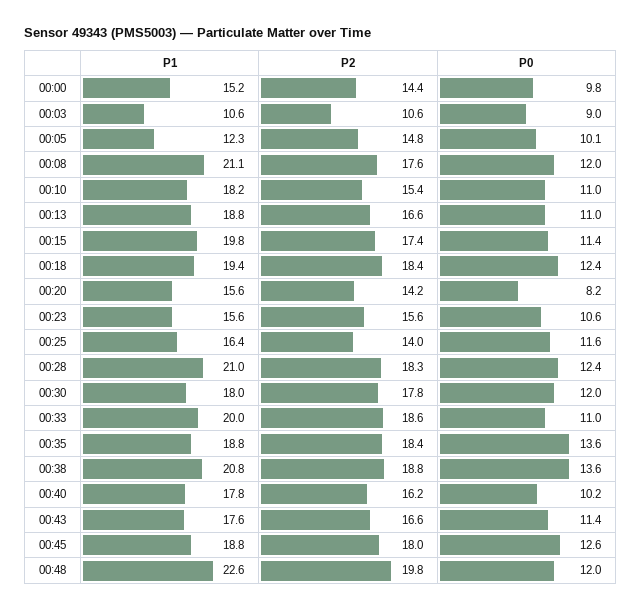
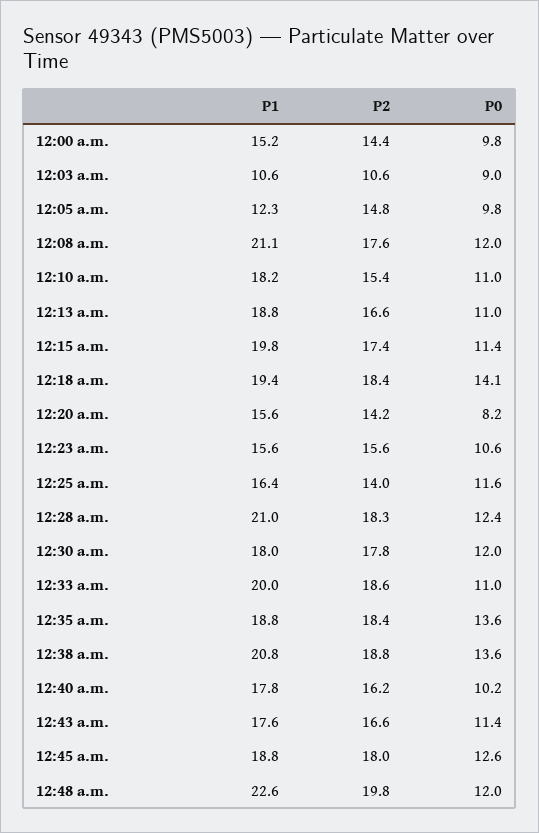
  {
    "P1": {
      "00:00": 15.2,
      "00:03": 10.6,
      "00:05": 12.3,
      "00:08": 21.1,
      "00:10": 18.2,
      "00:13": 18.8,
      "00:15": 19.8,
      "00:18": 19.4,
      "00:20": 15.6,
      "00:23": 15.6,
      "00:25": 16.4,
      "00:28": 21,
      "00:30": 18,
      "00:33": 20,
      "00:35": 18.8,
      "00:38": 20.8,
      "00:40": 17.8,
      "00:43": 17.6,
      "00:45": 18.8,
      "00:48": 22.6
    },
    "P2": {
      "00:00": 14.4,
      "00:03": 10.6,
      "00:05": 14.8,
      "00:08": 17.6,
      "00:10": 15.4,
      "00:13": 16.6,
      "00:15": 17.4,
      "00:18": 18.4,
      "00:20": 14.2,
      "00:23": 15.6,
      "00:25": 14,
      "00:28": 18.3,
      "00:30": 17.8,
      "00:33": 18.6,
      "00:35": 18.4,
      "00:38": 18.8,
      "00:40": 16.2,
      "00:43": 16.6,
      "00:45": 18,
      "00:48": 19.8
    },
    "P0": {
      "00:00": 9.8,
      "00:03": 9,
-     "00:05": 10.1,
+     "00:05": 9.8,
      "00:08": 12,
      "00:10": 11,
      "00:13": 11,
      "00:15": 11.4,
-     "00:18": 12.4,
+     "00:18": 14.1,
      "00:20": 8.2,
      "00:23": 10.6,
      "00:25": 11.6,
      "00:28": 12.4,
      "00:30": 12,
      "00:33": 11,
      "00:35": 13.6,
      "00:38": 13.6,
      "00:40": 10.2,
      "00:43": 11.4,
      "00:45": 12.6,
      "00:48": 12
    }
  }

